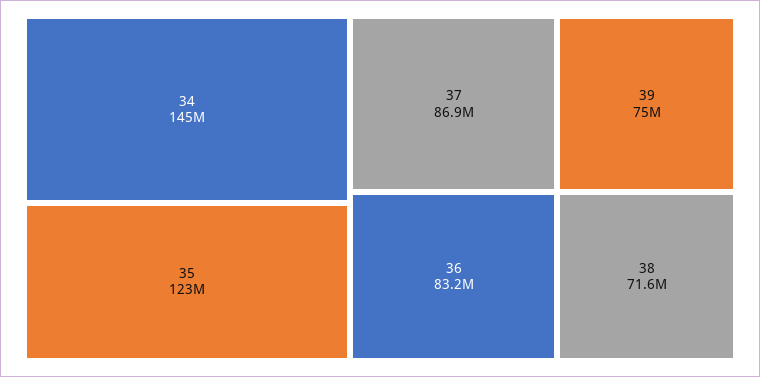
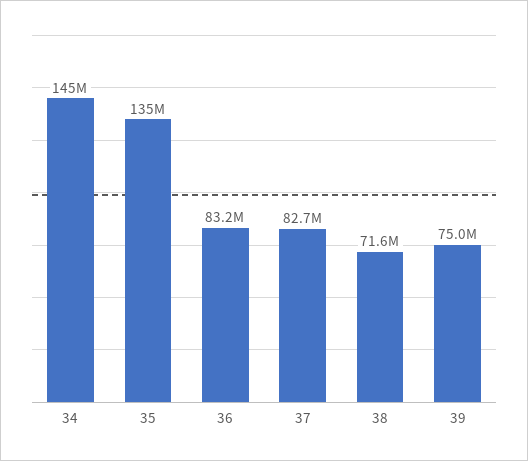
  {
    "34": 145000000,
-   "35": 123000000,
+   "35": 135000000,
-   "37": 86900000,
+   "37": 82700000,
    "36": 83200000,
    "39": 75000000,
    "38": 71600000
  }

